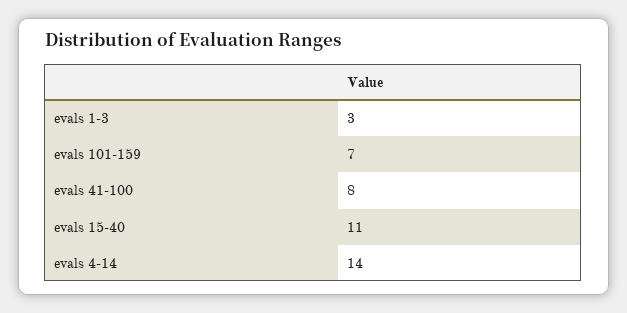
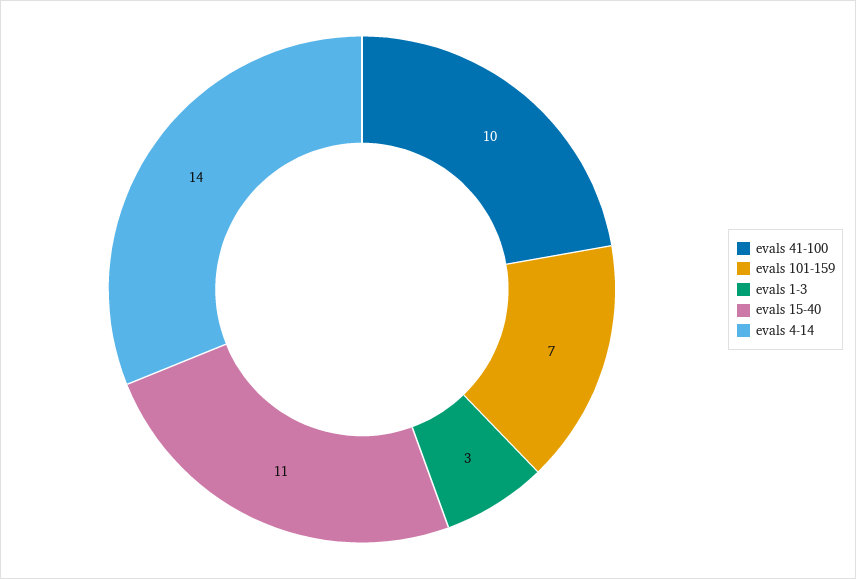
  {
    "evals 1-3": 3,
    "evals 101-159": 7,
-   "evals 41-100": 8,
+   "evals 41-100": 10,
    "evals 15-40": 11,
    "evals 4-14": 14
  }

